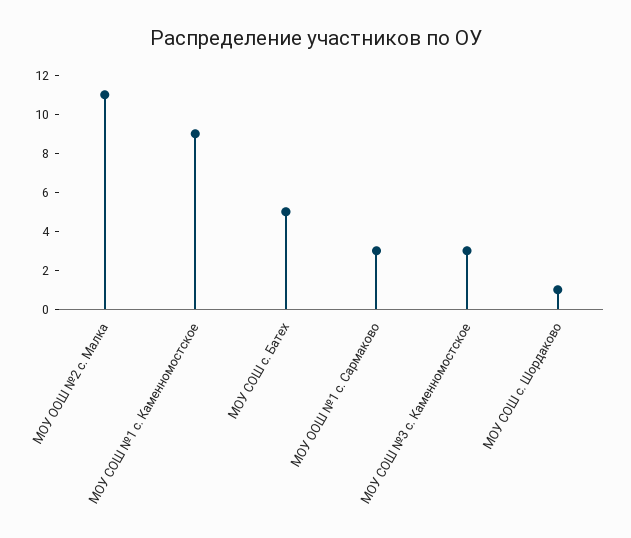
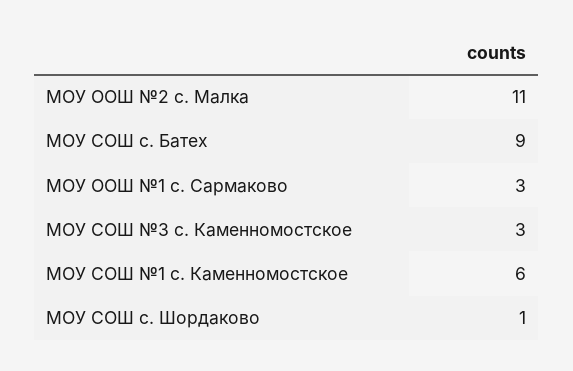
  {
    "МОУ ООШ №2 с. Малка": 11,
-   "МОУ СОШ №1 с. Каменномостское": 9,
+   "МОУ СОШ №1 с. Каменномостское": 6,
-   "МОУ СОШ с. Батех": 5,
+   "МОУ СОШ с. Батех": 9,
    "МОУ ООШ №1 с. Сармаково": 3,
    "МОУ СОШ №3 с. Каменномостское": 3,
    "МОУ СОШ с. Шордаково": 1
  }

